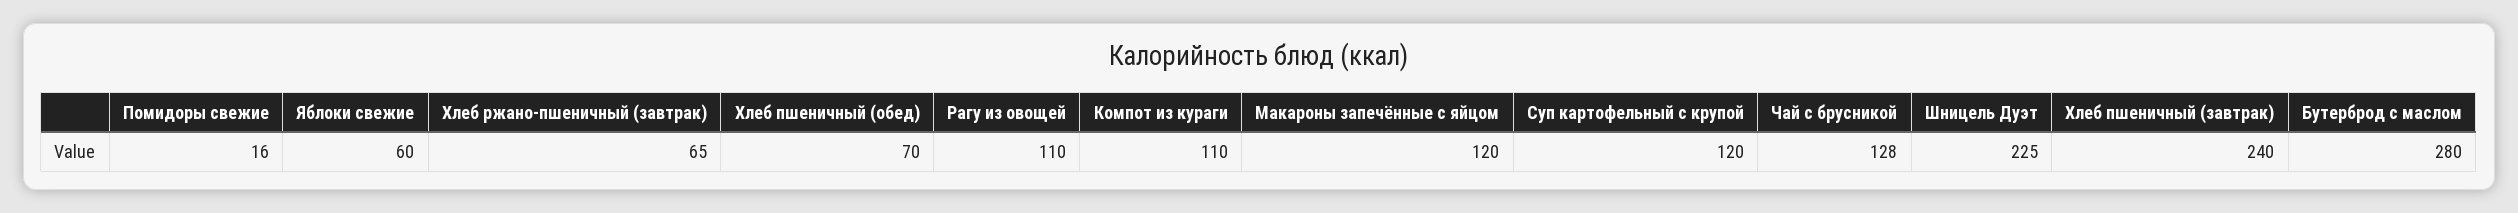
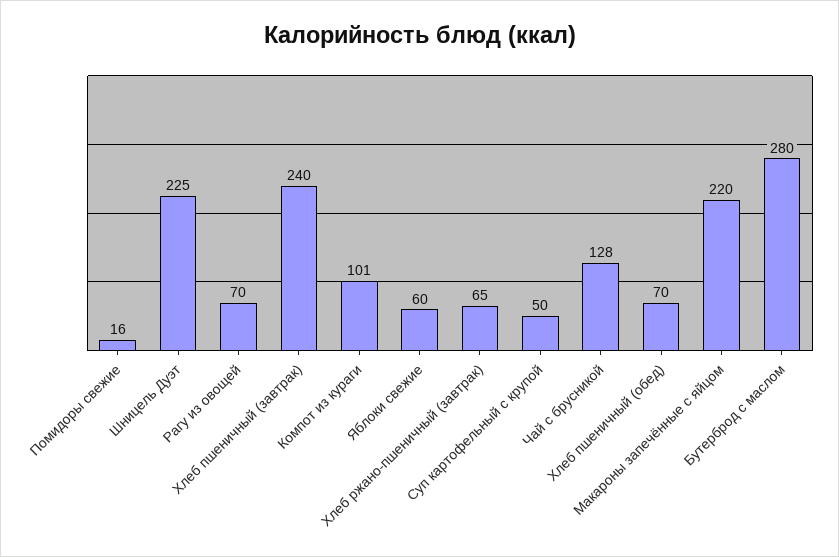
  {
    "Помидоры свежие": 16,
    "Яблоки свежие": 60,
    "Хлеб ржано-пшеничный (завтрак)": 65,
    "Хлеб пшеничный (обед)": 70,
-   "Рагу из овощей": 110,
+   "Рагу из овощей": 70,
-   "Компот из кураги": 110,
+   "Компот из кураги": 101,
-   "Макароны запечённые с яйцом": 120,
+   "Макароны запечённые с яйцом": 220,
-   "Суп картофельный с крупой": 120,
+   "Суп картофельный с крупой": 50,
    "Чай с брусникой": 128,
    "Шницель Дуэт": 225,
    "Хлеб пшеничный (завтрак)": 240,
    "Бутерброд с маслом": 280
  }

